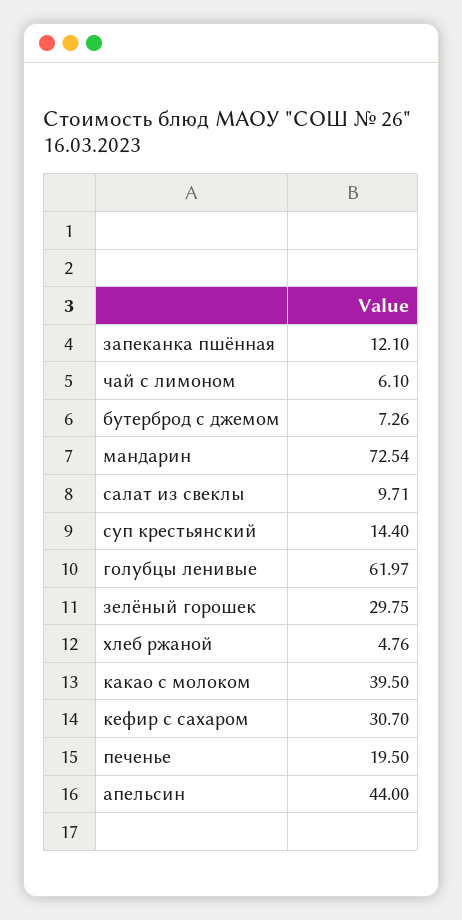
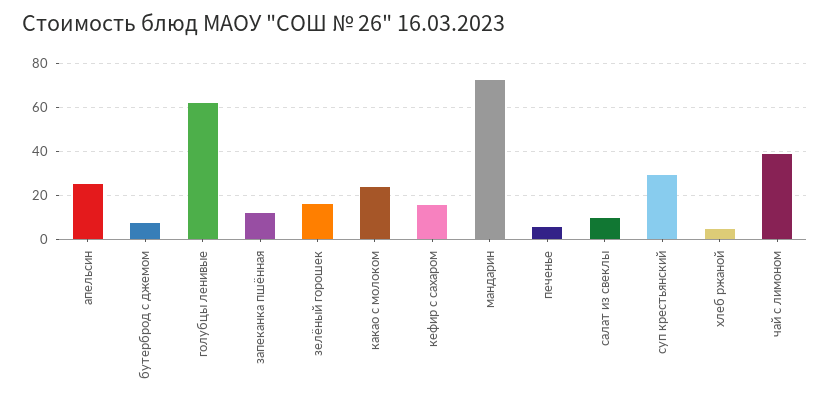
  {
    "запеканка пшённая": 12.1,
-   "чай с лимоном": 6.1,
+   "чай с лимоном": 40,
    "бутерброд с джемом": 7.26,
    "мандарин": 72.54,
    "салат из свеклы": 9.71,
-   "суп крестьянский": 14.4,
+   "суп крестьянский": 30,
    "голубцы ленивые": 61.97,
-   "зелёный горошек": 29.75,
+   "зелёный горошек": 15,
    "хлеб ржаной": 4.76,
-   "какао с молоком": 39.5,
+   "какао с молоком": 25,
-   "кефир с сахаром": 30.7,
+   "кефир с сахаром": 15,
-   "печенье": 19.5,
+   "печенье": 5,
-   "апельсин": 44
+   "апельсин": 25
  }

